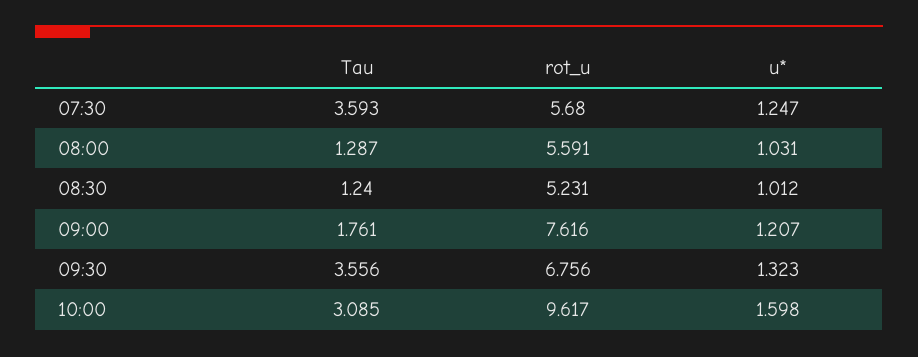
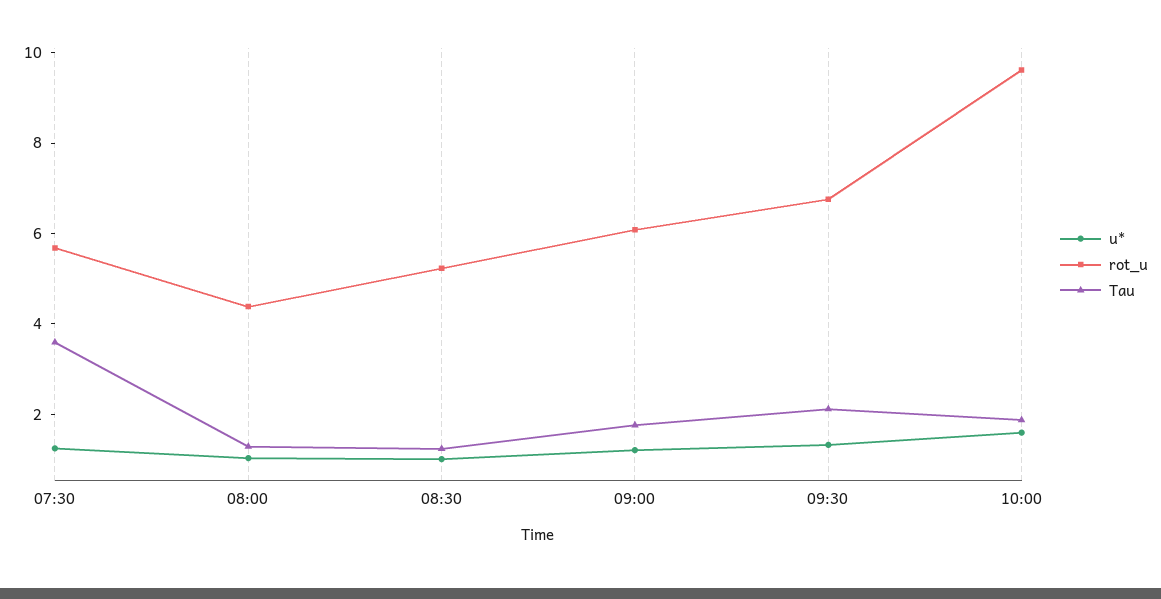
  {
    "Tau": {
      "07:30": 3.593,
      "08:00": 1.287,
      "08:30": 1.24,
      "09:00": 1.761,
-     "09:30": 3.556,
+     "09:30": 2,
-     "10:00": 3.085
+     "10:00": 2
    },
    "rot_u": {
      "07:30": 5.68,
-     "08:00": 5.591,
+     "08:00": 4.5,
      "08:30": 5.231,
-     "09:00": 7.616,
+     "09:00": 6,
      "09:30": 6.756,
      "10:00": 9.617
    },
    "u*": {
      "07:30": 1.247,
      "08:00": 1.031,
      "08:30": 1.012,
      "09:00": 1.207,
      "09:30": 1.323,
      "10:00": 1.598
    }
  }

